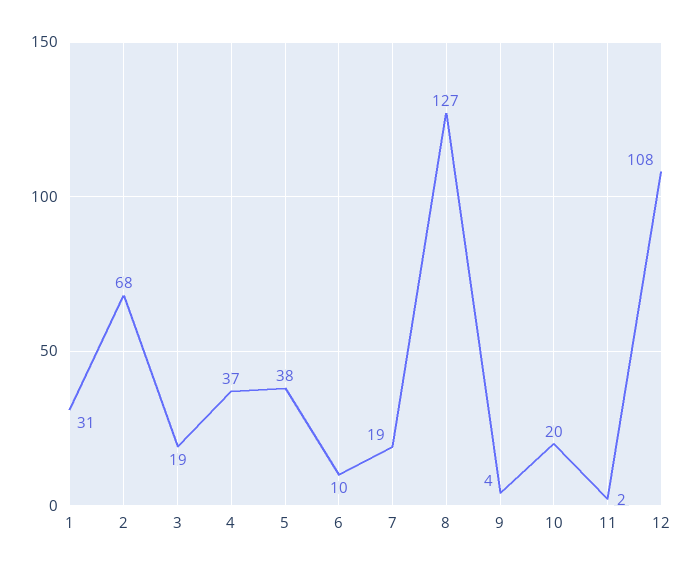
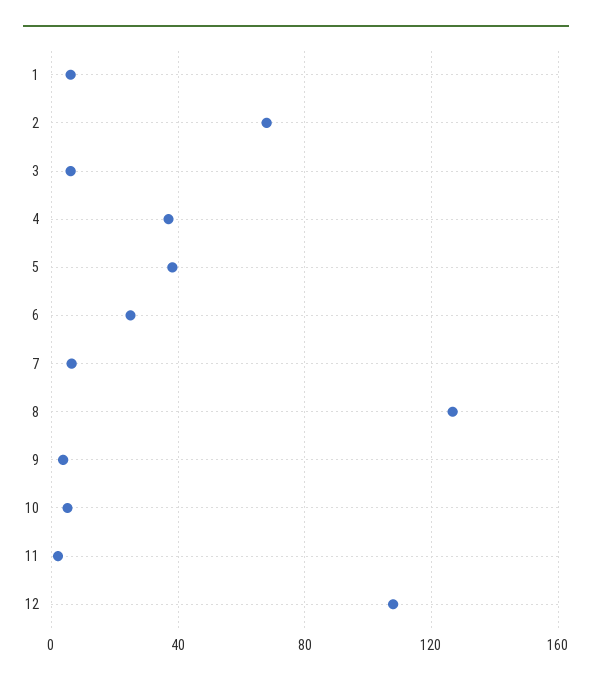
  {
-   "1": 31,
+   "1": 5,
    "2": 68,
-   "3": 19,
+   "3": 5,
    "4": 37,
    "5": 38,
-   "6": 10,
+   "6": 25,
-   "7": 19,
+   "7": 5,
    "8": 127,
    "9": 4,
-   "10": 20,
+   "10": 5,
    "11": 2,
    "12": 108
  }

